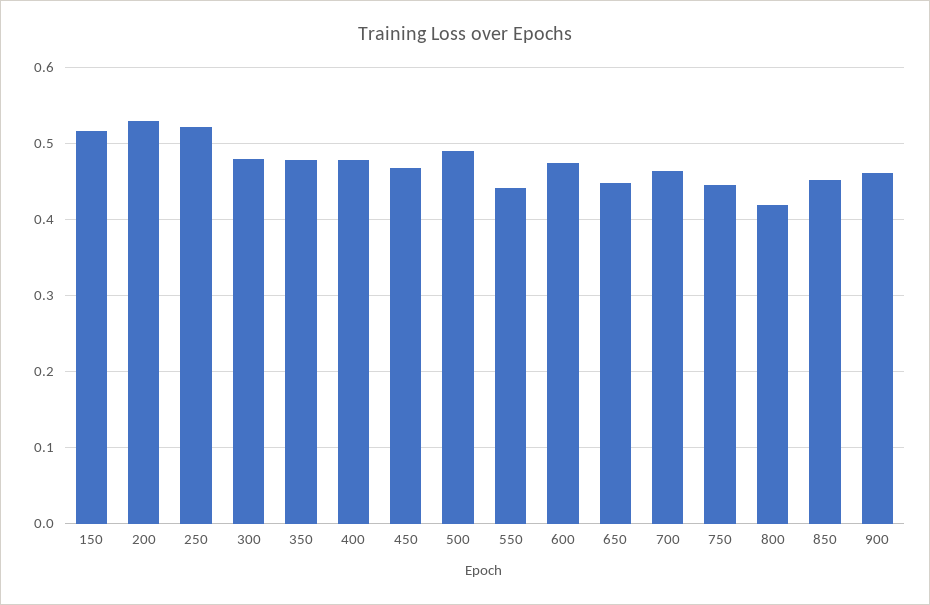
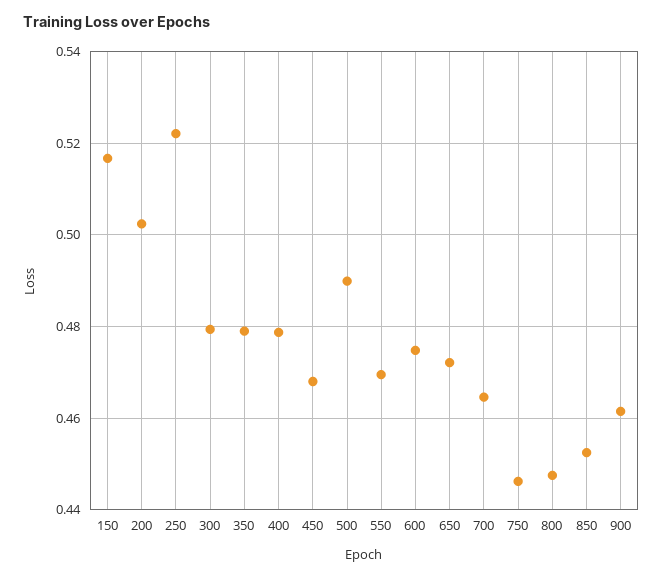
  {
    "150": 0.516,
-   "200": 0.53,
+   "200": 0.502,
    "250": 0.522,
    "300": 0.48,
    "350": 0.48,
    "400": 0.478,
    "450": 0.468,
    "500": 0.49,
-   "550": 0.44,
+   "550": 0.47,
    "600": 0.474,
-   "650": 0.45,
+   "650": 0.472,
    "700": 0.464,
    "750": 0.446,
-   "800": 0.42,
+   "800": 0.448,
    "850": 0.452,
    "900": 0.462
  }

